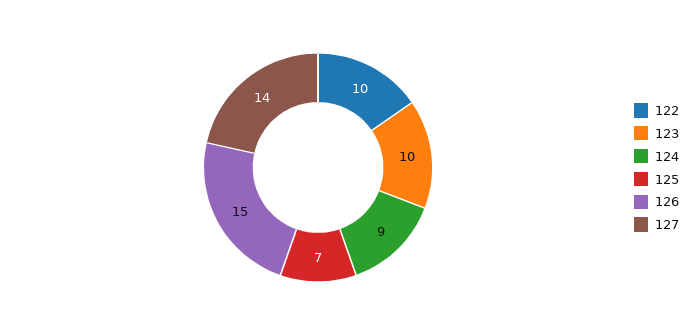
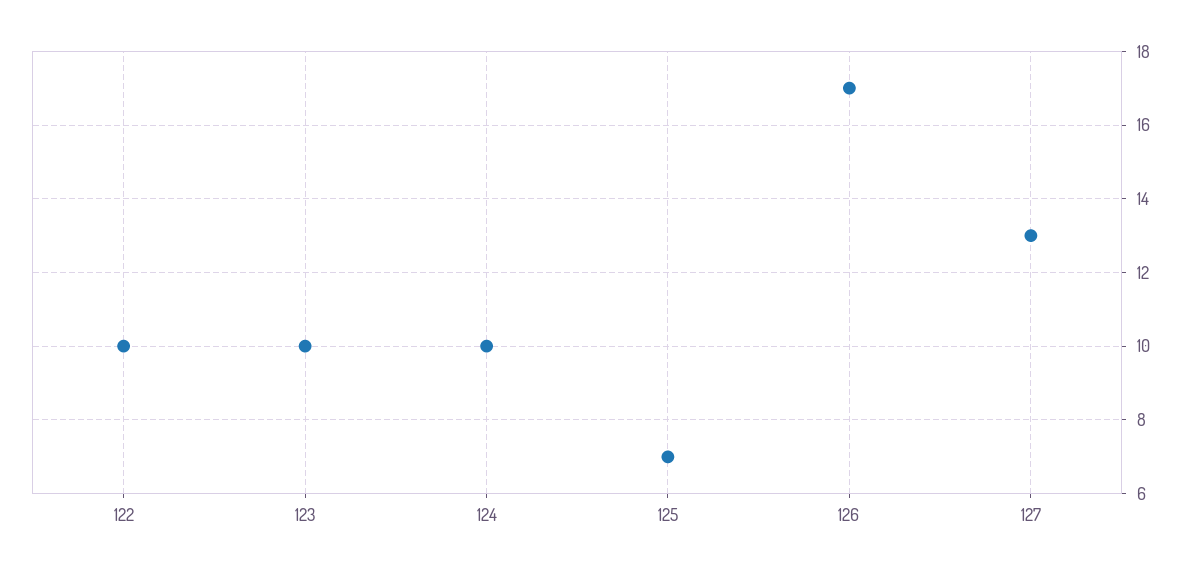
  {
    "122": 10,
    "123": 10,
-   "124": 9,
+   "124": 10,
    "125": 7,
-   "126": 15,
+   "126": 17,
-   "127": 14
+   "127": 13
  }

